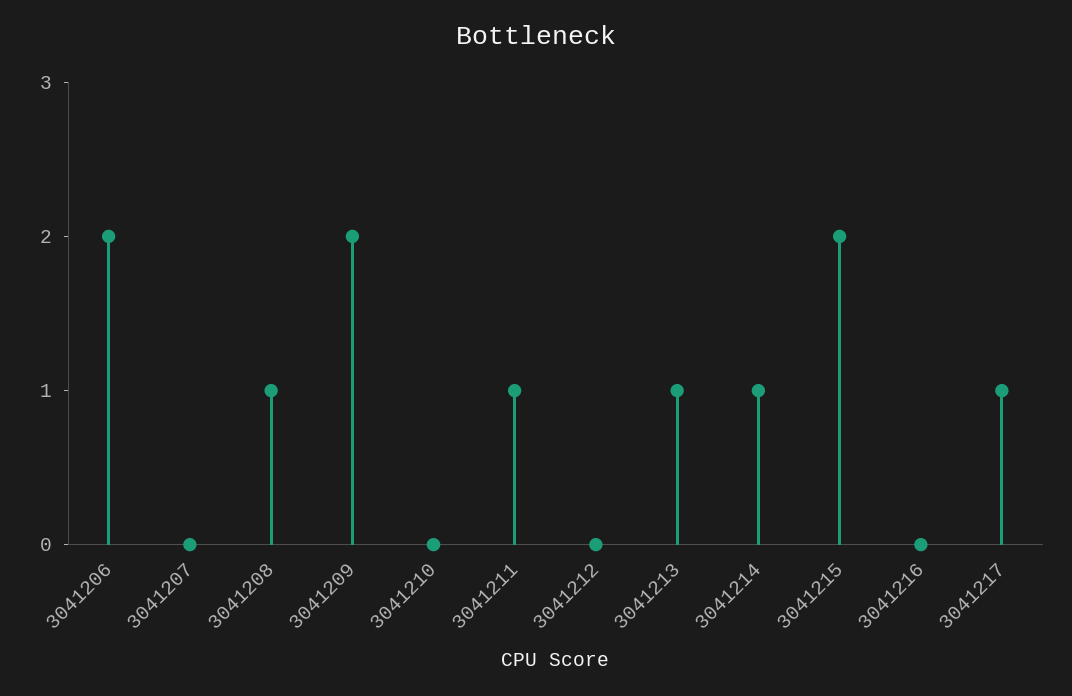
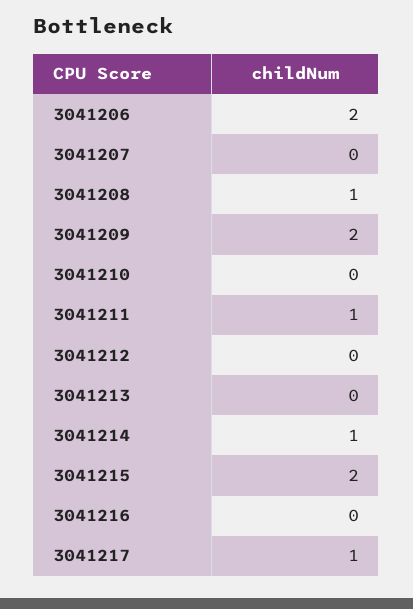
  {
    "3041206": 2,
    "3041207": 0,
    "3041208": 1,
    "3041209": 2,
    "3041210": 0,
    "3041211": 1,
    "3041212": 0,
-   "3041213": 1,
+   "3041213": 0,
    "3041214": 1,
    "3041215": 2,
    "3041216": 0,
    "3041217": 1
  }

